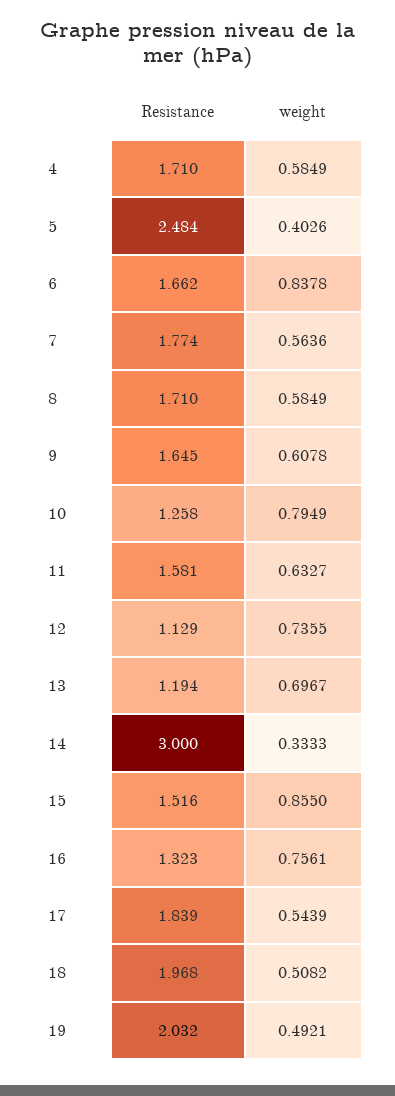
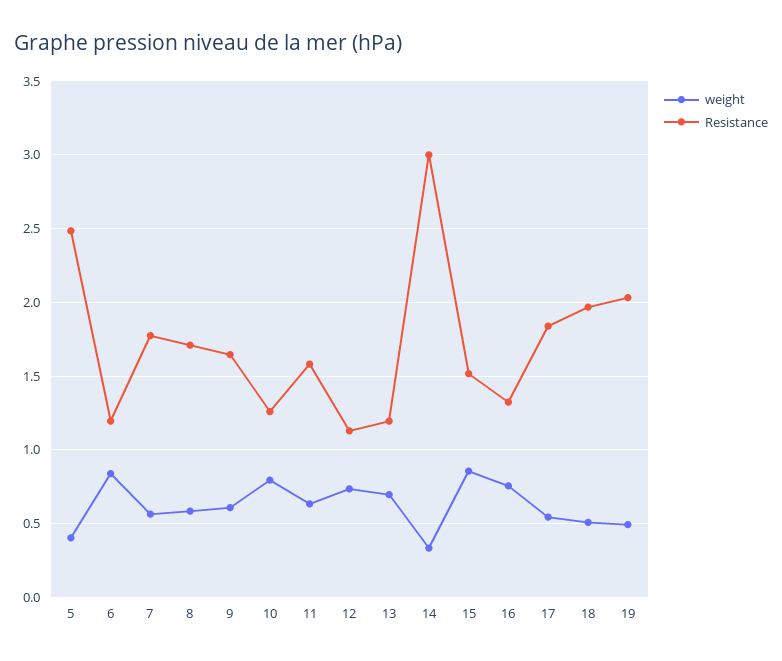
  {
    "Resistance": {
-     "4": 1.71,
      "5": 2.484,
-     "6": 1.662,
+     "6": 1.2,
      "7": 1.774,
      "8": 1.71,
      "9": 1.645,
      "10": 1.258,
      "11": 1.581,
      "12": 1.129,
      "13": 1.194,
      "14": 3,
      "15": 1.516,
      "16": 1.323,
      "17": 1.839,
      "18": 1.968,
      "19": 2.032
    },
    "weight": {
-     "4": 0.5849,
      "5": 0.4026,
      "6": 0.8378,
      "7": 0.5636,
      "8": 0.5849,
      "9": 0.6078,
      "10": 0.7949,
      "11": 0.6327,
      "12": 0.7355,
      "13": 0.6967,
      "14": 0.3333,
      "15": 0.855,
      "16": 0.7561,
      "17": 0.5439,
      "18": 0.5082,
      "19": 0.4921
    }
  }

